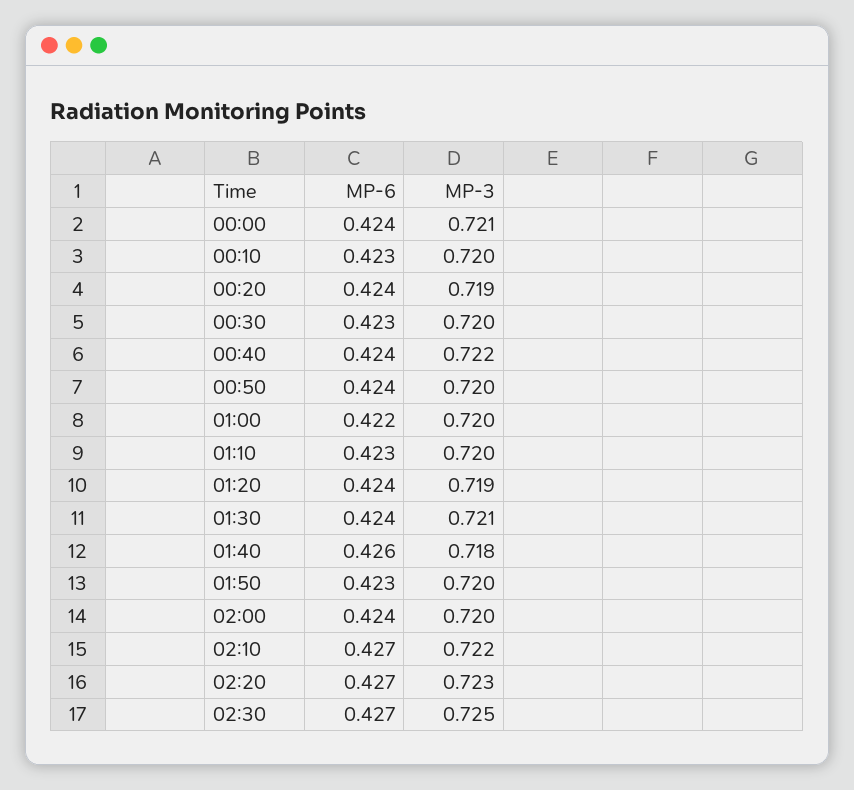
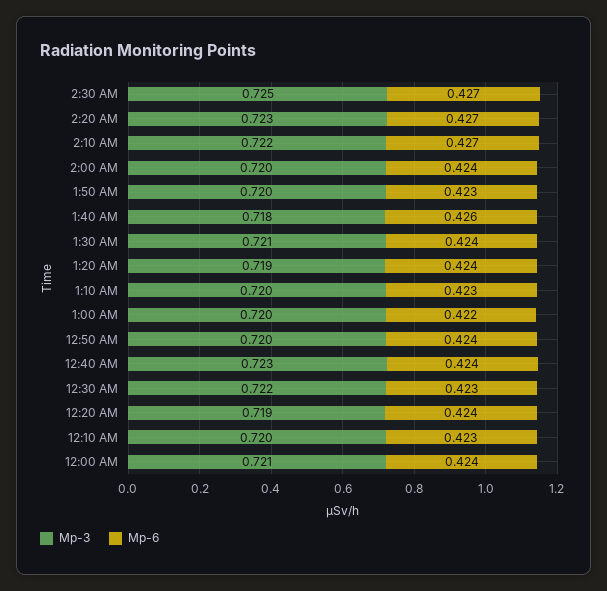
  {
    "MP-6": {
      "00:00": 0.424,
      "00:10": 0.423,
      "00:20": 0.424,
      "00:30": 0.423,
      "00:40": 0.424,
      "00:50": 0.424,
      "01:00": 0.422,
      "01:10": 0.423,
      "01:20": 0.424,
      "01:30": 0.424,
      "01:40": 0.426,
      "01:50": 0.423,
      "02:00": 0.424,
      "02:10": 0.427,
      "02:20": 0.427,
      "02:30": 0.427
    },
    "MP-3": {
      "00:00": 0.721,
      "00:10": 0.72,
      "00:20": 0.719,
-     "00:30": 0.72,
+     "00:30": 0.722,
-     "00:40": 0.722,
+     "00:40": 0.723,
      "00:50": 0.72,
      "01:00": 0.72,
      "01:10": 0.72,
      "01:20": 0.719,
      "01:30": 0.721,
      "01:40": 0.718,
      "01:50": 0.72,
      "02:00": 0.72,
      "02:10": 0.722,
      "02:20": 0.723,
      "02:30": 0.725
    }
  }

